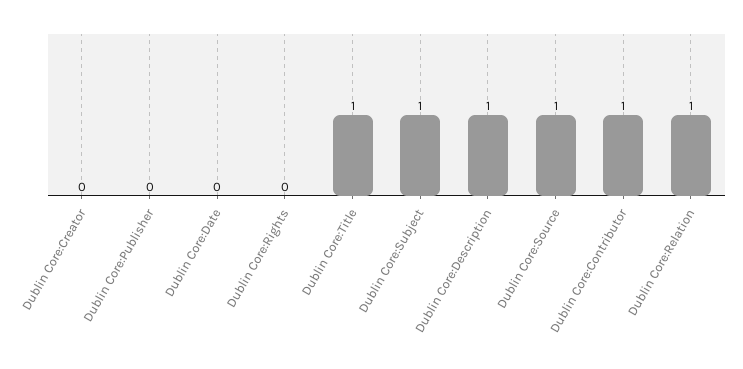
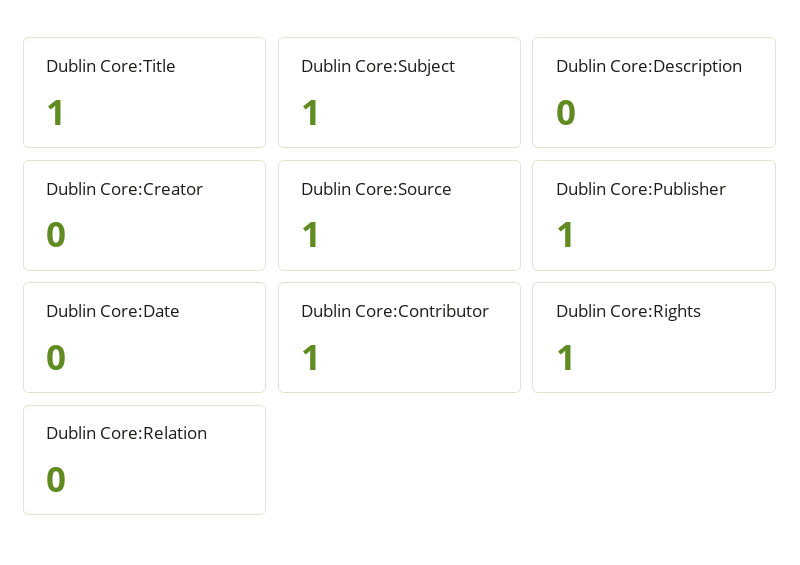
  {
    "Dublin Core:Creator": 0,
-   "Dublin Core:Publisher": 0,
+   "Dublin Core:Publisher": 1,
    "Dublin Core:Date": 0,
-   "Dublin Core:Rights": 0,
+   "Dublin Core:Rights": 1,
    "Dublin Core:Title": 1,
    "Dublin Core:Subject": 1,
-   "Dublin Core:Description": 1,
+   "Dublin Core:Description": 0,
    "Dublin Core:Source": 1,
    "Dublin Core:Contributor": 1,
-   "Dublin Core:Relation": 1
+   "Dublin Core:Relation": 0
  }

